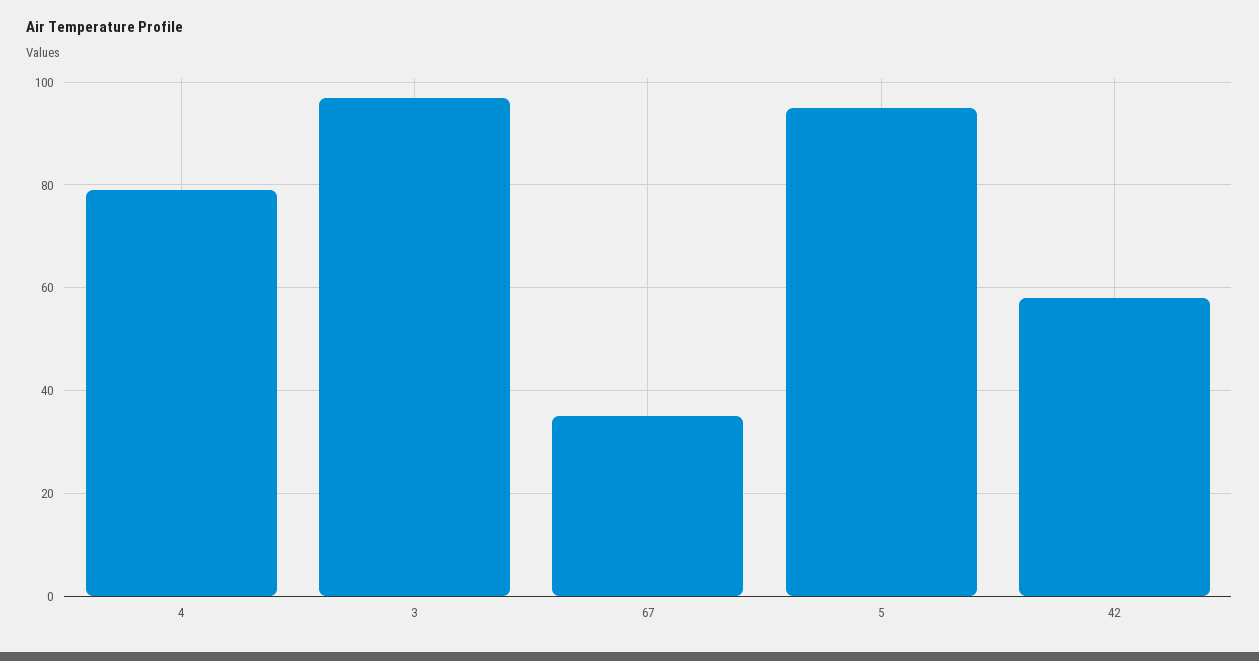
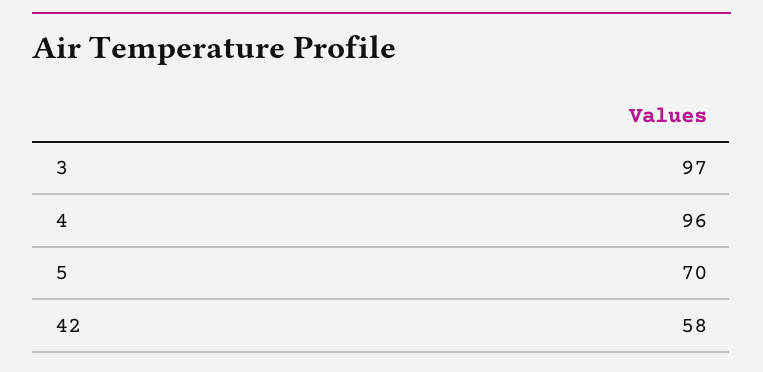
  {
-   "4": 80,
+   "4": 96,
    "3": 97,
-   "67": 35,
-   "5": 95,
+   "5": 70,
    "42": 58
  }

